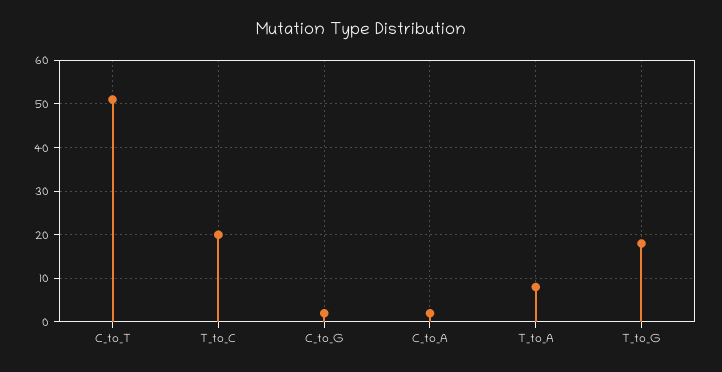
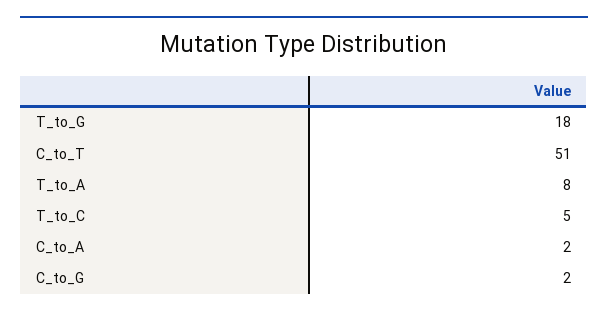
  {
    "C_to_T": 51,
-   "T_to_C": 20,
+   "T_to_C": 5,
    "C_to_G": 2,
    "C_to_A": 2,
    "T_to_A": 8,
    "T_to_G": 18
  }

